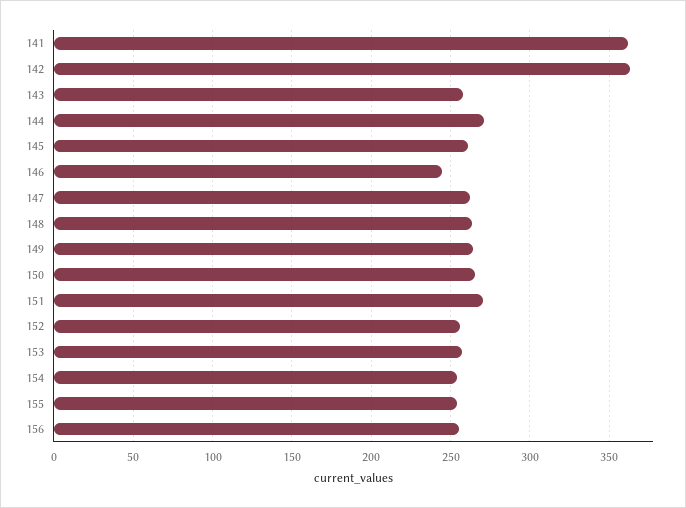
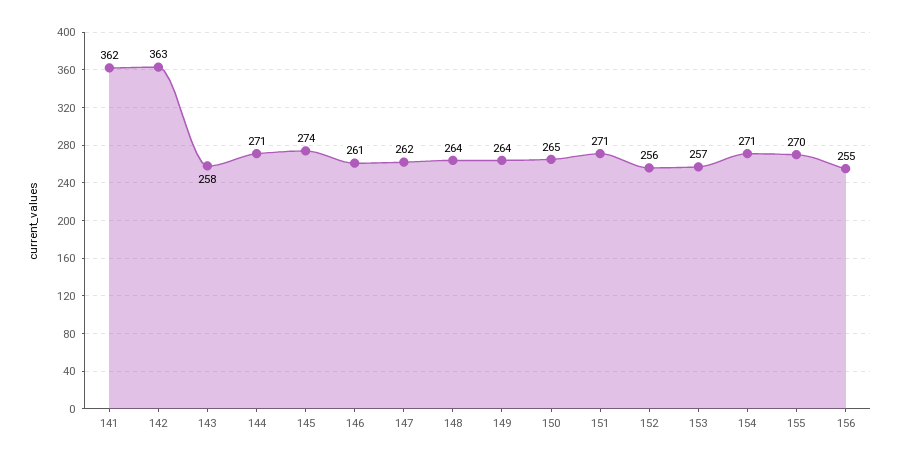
  {
    "141": 362,
    "142": 363,
    "143": 258,
    "144": 271,
-   "145": 260,
+   "145": 274,
-   "146": 245,
+   "146": 261,
    "147": 262,
    "148": 264,
    "149": 264,
    "150": 265,
    "151": 271,
    "152": 256,
    "153": 257,
-   "154": 255,
+   "154": 271,
-   "155": 255,
+   "155": 270,
    "156": 255
  }

